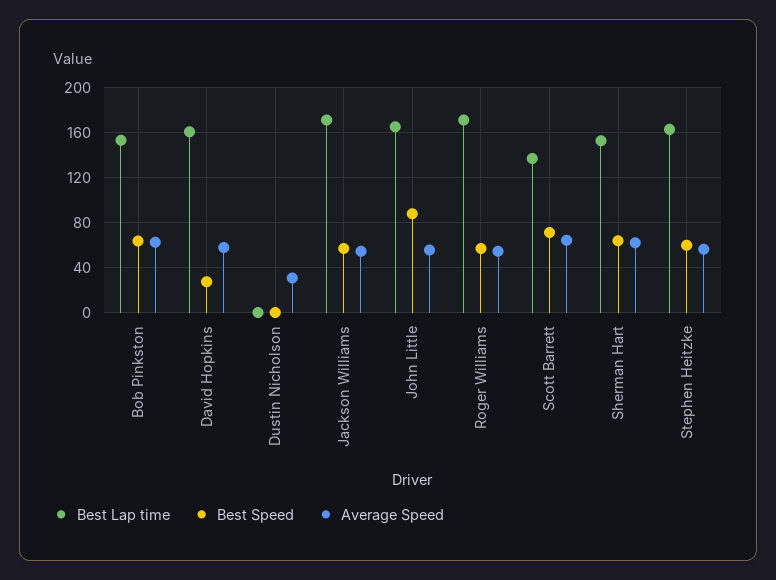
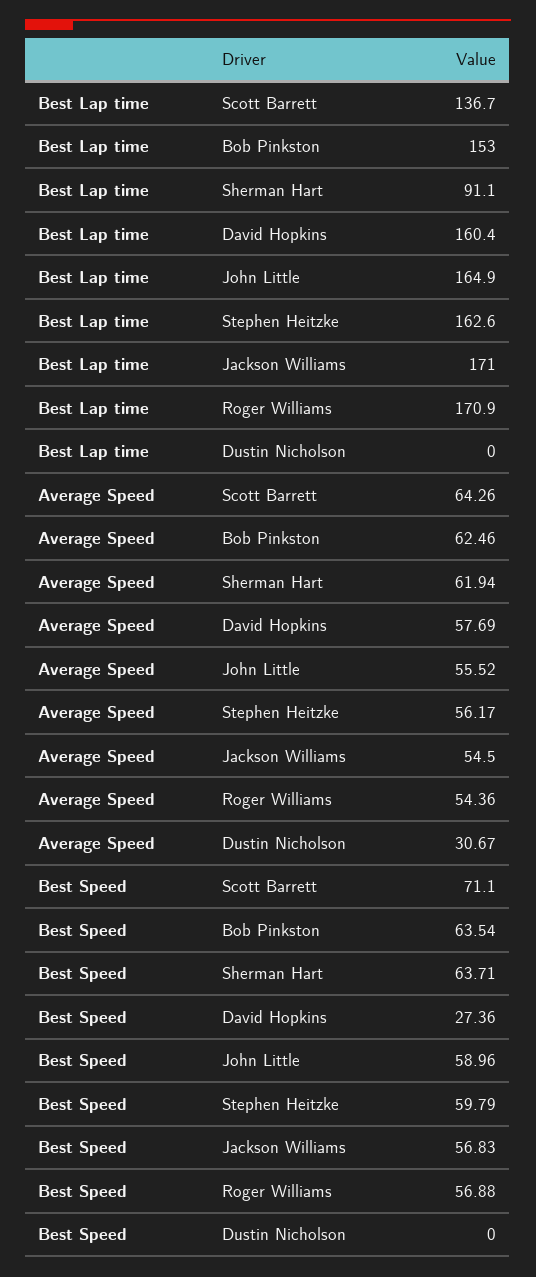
  {
    "Best Lap time": {
      "Bob Pinkston": 153,
      "David Hopkins": 160.4,
      "Dustin Nicholson": 0,
      "Jackson Williams": 171,
      "John Little": 164.9,
      "Roger Williams": 170.9,
      "Scott Barrett": 136.7,
-     "Sherman Hart": 150,
+     "Sherman Hart": 91.1,
      "Stephen Heitzke": 162.6
    },
    "Best Speed": {
      "Bob Pinkston": 63.54,
      "David Hopkins": 27.36,
      "Dustin Nicholson": 0,
      "Jackson Williams": 56.83,
-     "John Little": 90,
+     "John Little": 58.96,
      "Roger Williams": 56.88,
      "Scott Barrett": 71.1,
      "Sherman Hart": 63.71,
      "Stephen Heitzke": 59.79
    },
    "Average Speed": {
      "Bob Pinkston": 62.46,
      "David Hopkins": 57.69,
      "Dustin Nicholson": 30.67,
      "Jackson Williams": 54.5,
      "John Little": 55.52,
      "Roger Williams": 54.36,
      "Scott Barrett": 64.26,
      "Sherman Hart": 61.94,
      "Stephen Heitzke": 56.17
    }
  }

